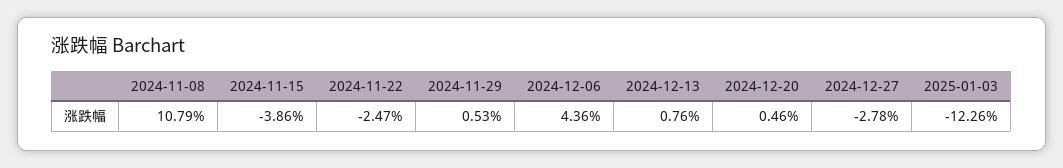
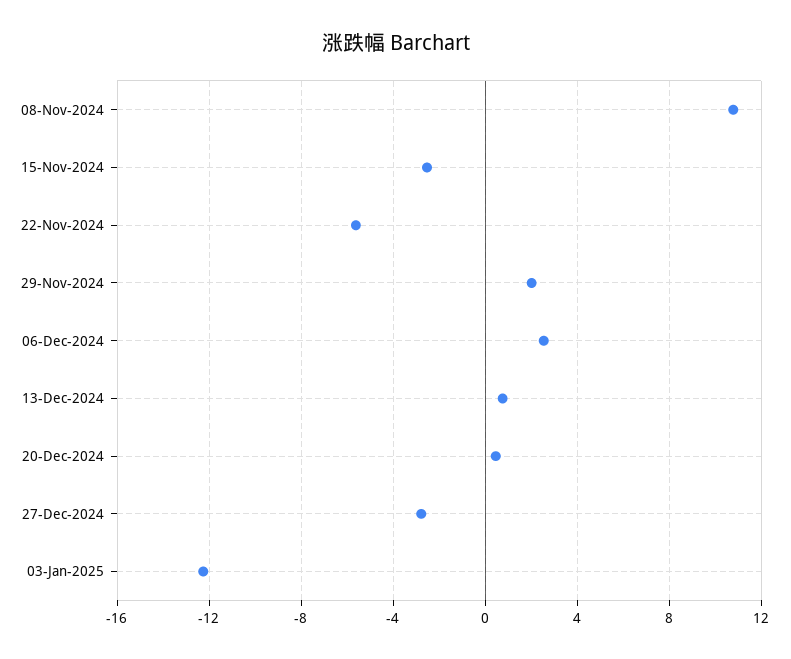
  {
    "2024-11-08": 10.79,
-   "2024-11-15": -3.86,
+   "2024-11-15": -2.5,
-   "2024-11-22": -2.47,
+   "2024-11-22": -5.5,
-   "2024-11-29": 0.53,
+   "2024-11-29": 2,
-   "2024-12-06": 4.36,
+   "2024-12-06": 2.5,
    "2024-12-13": 0.76,
    "2024-12-20": 0.46,
    "2024-12-27": -2.78,
    "2025-01-03": -12.26
  }

